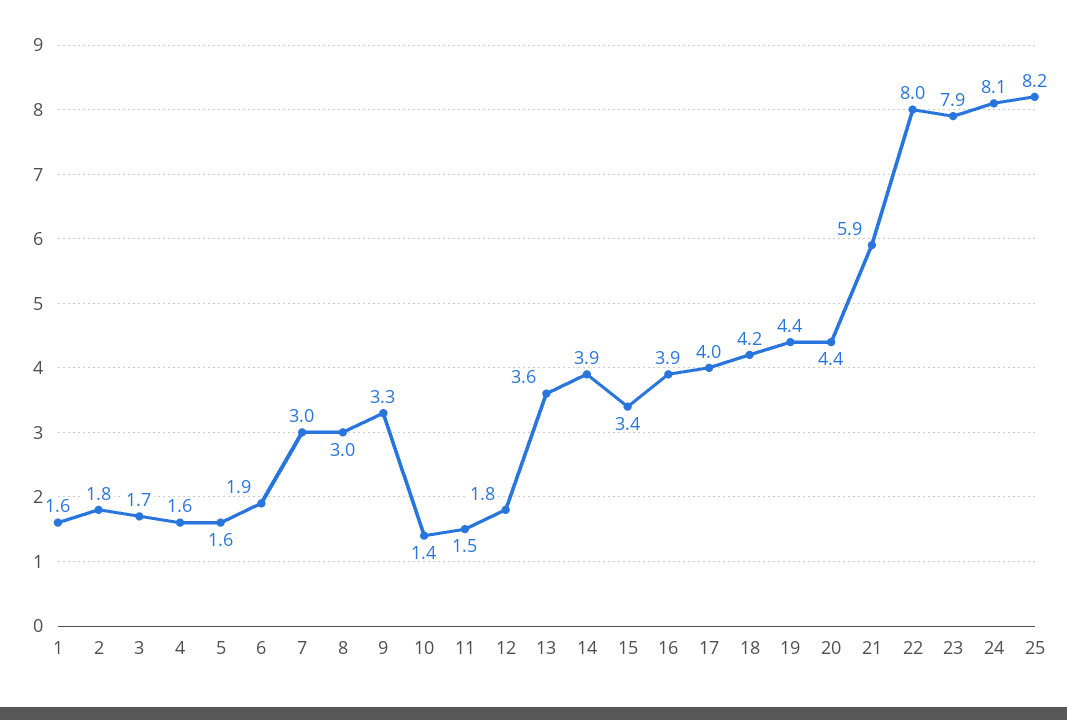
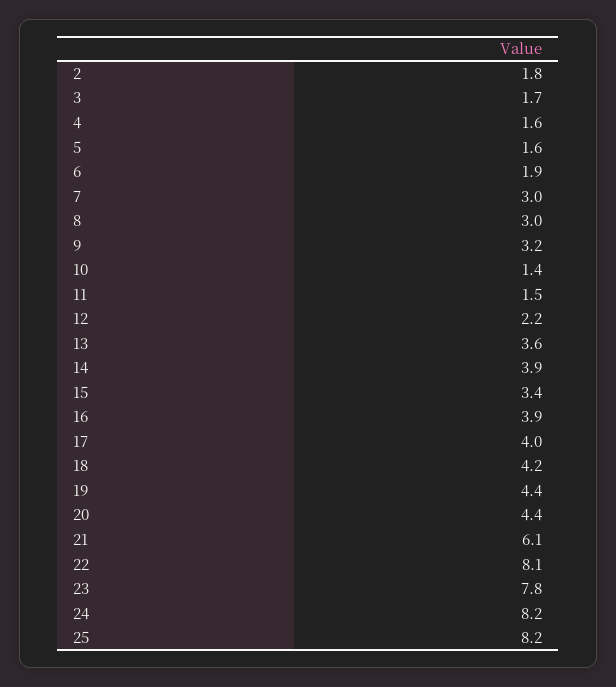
  {
-   "1": 1.6,
    "2": 1.8,
    "3": 1.7,
    "4": 1.6,
    "5": 1.6,
    "6": 1.9,
    "7": 3,
    "8": 3,
-   "9": 3.3,
+   "9": 3.2,
    "10": 1.4,
    "11": 1.5,
-   "12": 1.8,
+   "12": 2.2,
    "13": 3.6,
    "14": 3.9,
    "15": 3.4,
    "16": 3.9,
    "17": 4,
    "18": 4.2,
    "19": 4.4,
    "20": 4.4,
-   "21": 5.9,
+   "21": 6.1,
-   "22": 8,
+   "22": 8.1,
-   "23": 7.9,
+   "23": 7.8,
-   "24": 8.1,
+   "24": 8.2,
    "25": 8.2
  }

